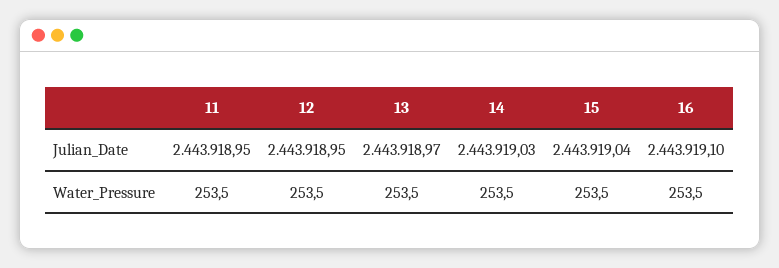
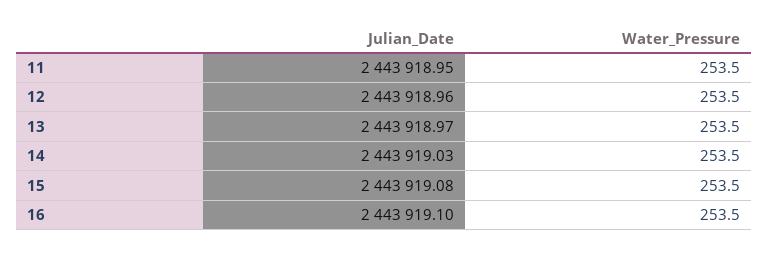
  {
    "11": {
      "Julian_Date": 2443918.95,
      "Water_Pressure": 253.5
    },
    "12": {
-     "Julian_Date": 2443918.95,
+     "Julian_Date": 2443918.96,
      "Water_Pressure": 253.5
    },
    "13": {
      "Julian_Date": 2443918.97,
      "Water_Pressure": 253.5
    },
    "14": {
      "Julian_Date": 2443919.03,
      "Water_Pressure": 253.5
    },
    "15": {
-     "Julian_Date": 2443919.04,
+     "Julian_Date": 2443919.08,
      "Water_Pressure": 253.5
    },
    "16": {
      "Julian_Date": 2443919.1,
      "Water_Pressure": 253.5
    }
  }

